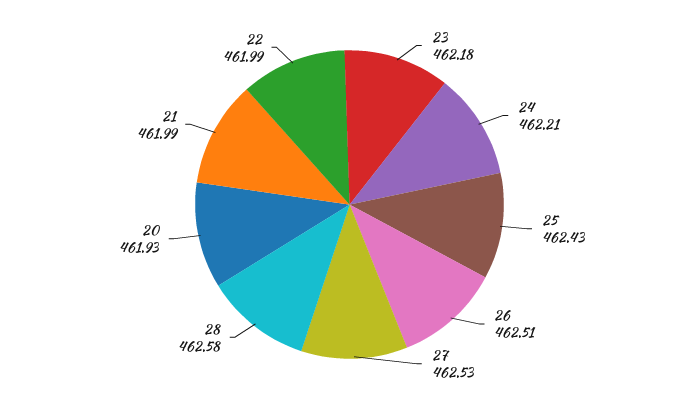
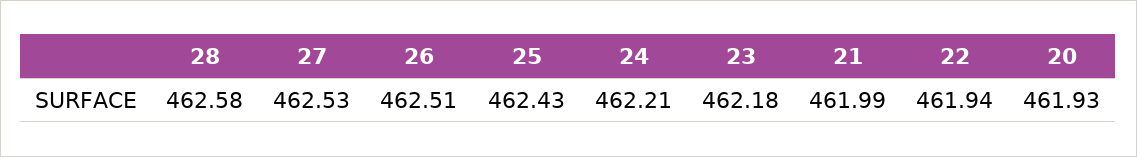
  {
    "23": 462.18,
    "24": 462.21,
    "25": 462.43,
    "26": 462.51,
    "27": 462.53,
    "28": 462.58,
    "20": 461.93,
    "21": 461.99,
-   "22": 461.99
+   "22": 461.94
  }

